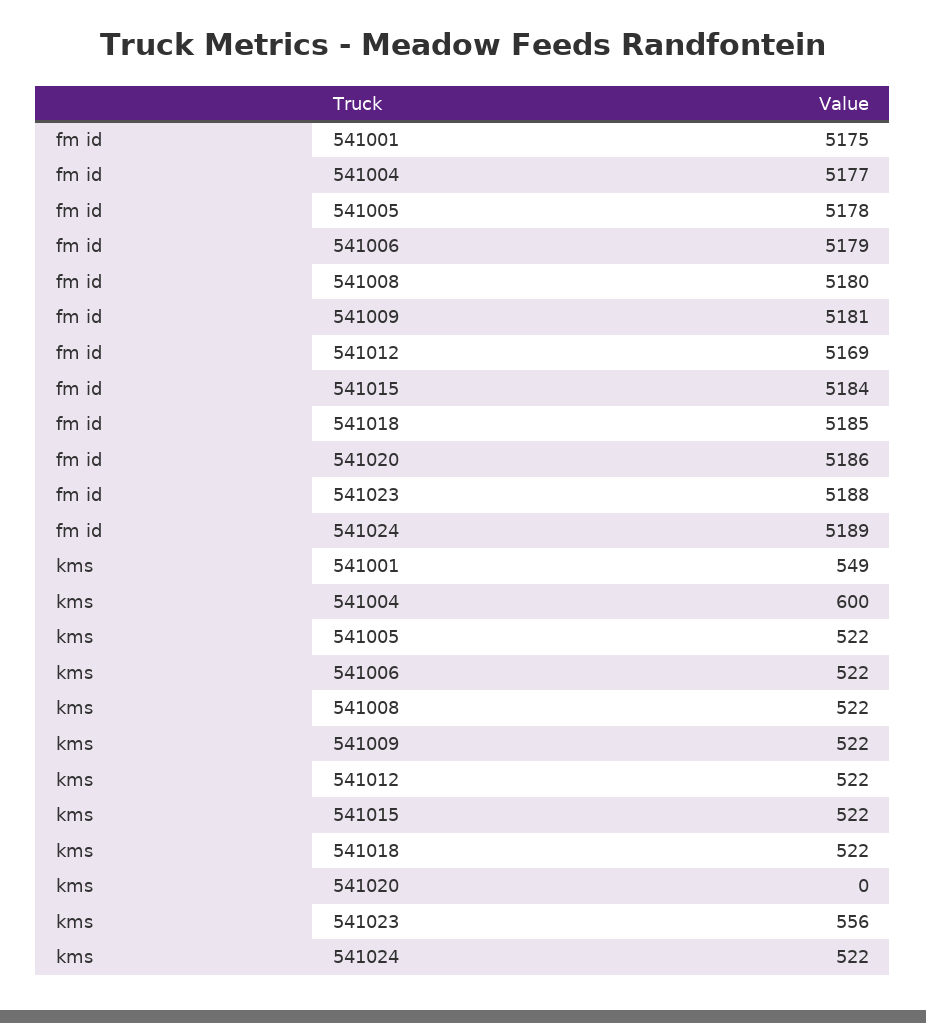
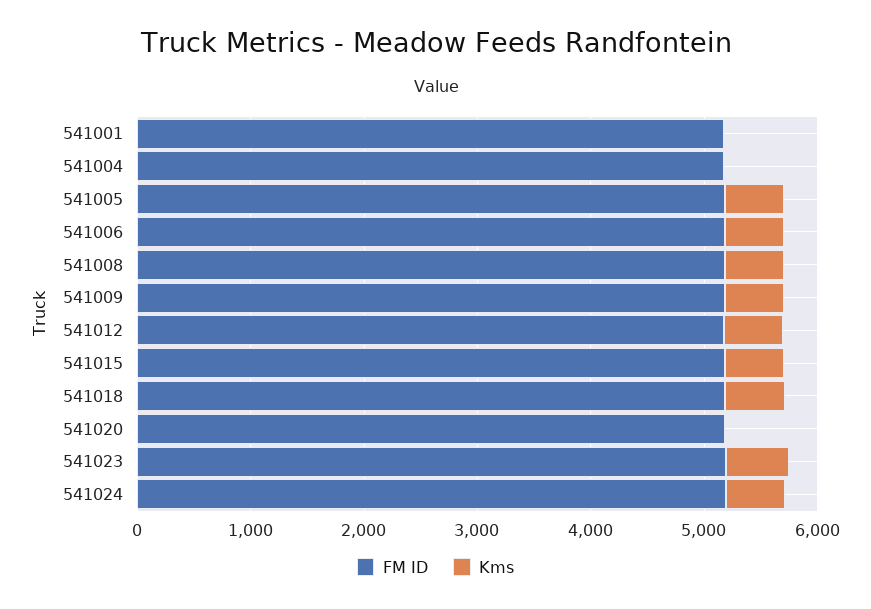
  {
    "fm id": {
      "541001": 5175,
      "541004": 5177,
      "541005": 5178,
      "541006": 5179,
      "541008": 5180,
      "541009": 5181,
      "541012": 5169,
      "541015": 5184,
      "541018": 5185,
      "541020": 5186,
      "541023": 5188,
      "541024": 5189
    },
    "kms": {
-     "541001": 549,
+     "541001": 0,
-     "541004": 600,
+     "541004": 0,
      "541005": 522,
      "541006": 522,
      "541008": 522,
      "541009": 522,
      "541012": 522,
      "541015": 522,
      "541018": 522,
      "541020": 0,
      "541023": 556,
      "541024": 522
    }
  }

